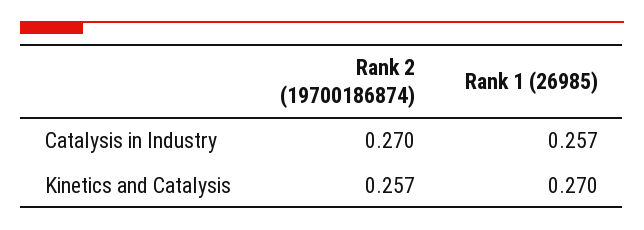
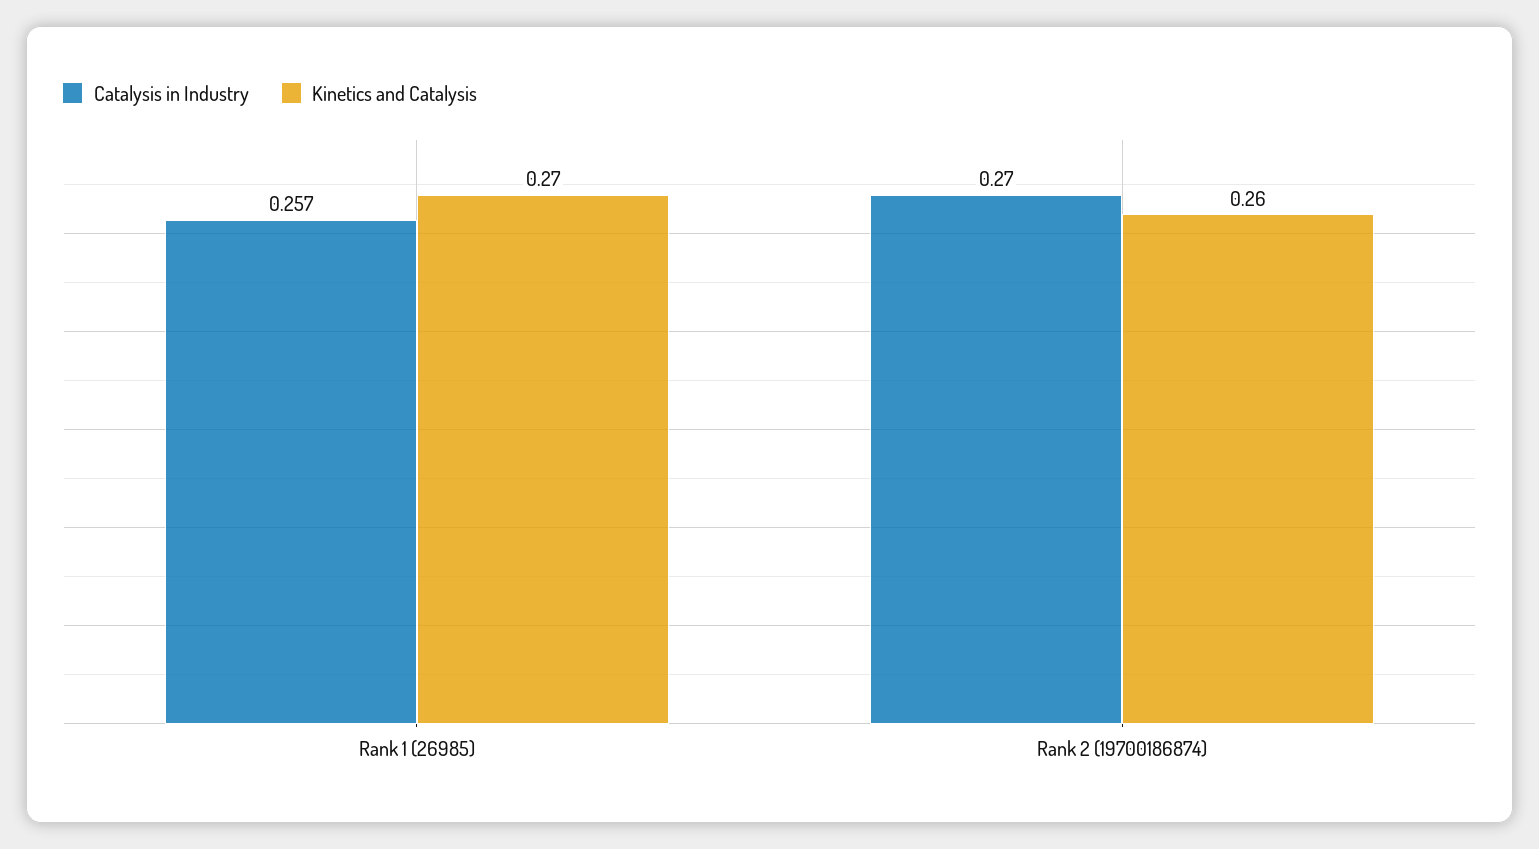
  {
    "Catalysis in Industry": {
      "Rank 2 (19700186874)": 0.27,
      "Rank 1 (26985)": 0.257
    },
    "Kinetics and Catalysis": {
-     "Rank 2 (19700186874)": 0.257,
+     "Rank 2 (19700186874)": 0.26,
      "Rank 1 (26985)": 0.27
    }
  }

